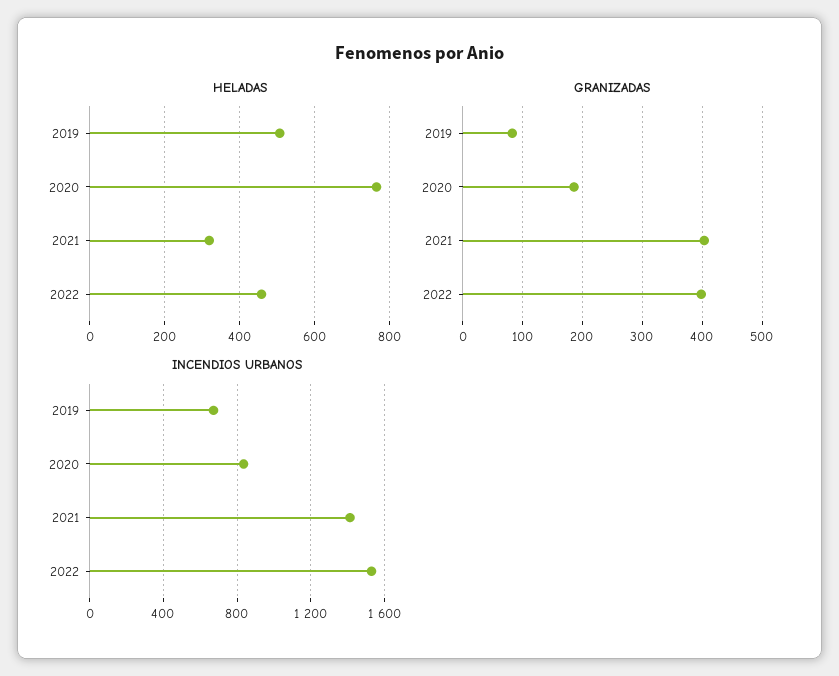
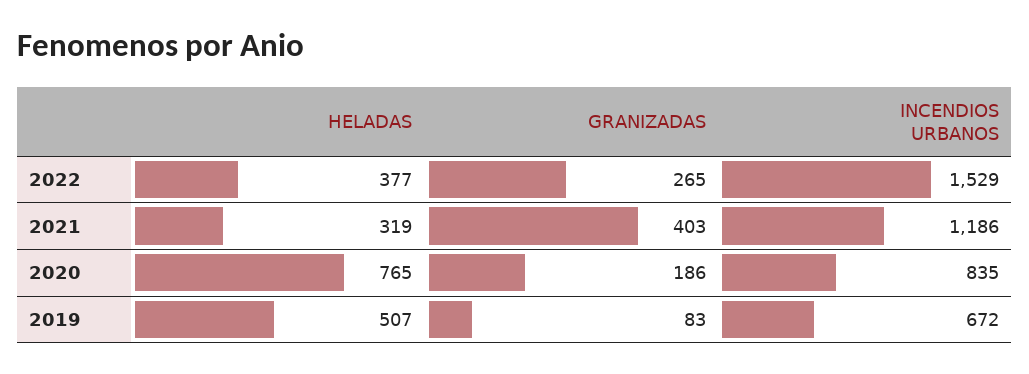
  {
    "HELADAS": {
      "2019": 507,
      "2020": 765,
      "2021": 319,
-     "2022": 460
+     "2022": 377
    },
    "GRANIZADAS": {
      "2019": 83,
      "2020": 186,
      "2021": 403,
-     "2022": 400
+     "2022": 265
    },
    "INCENDIOS URBANOS": {
      "2019": 672,
      "2020": 835,
-     "2021": 1400,
+     "2021": 1186,
      "2022": 1529
    }
  }

